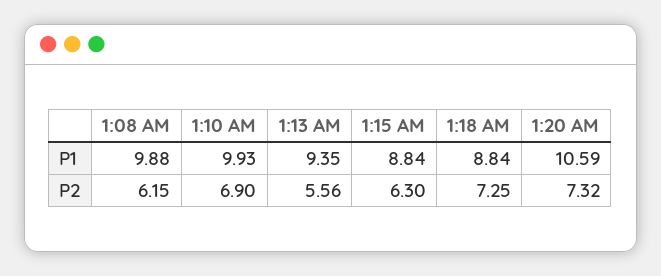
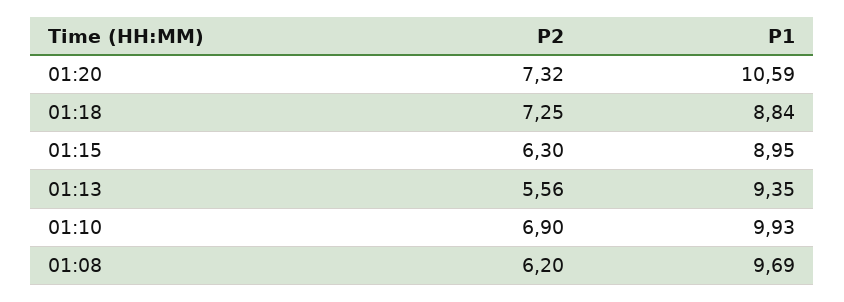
  {
    "1:08 AM": {
-     "P1": 9.88,
+     "P1": 9.69,
-     "P2": 6.15
+     "P2": 6.2
    },
    "1:10 AM": {
      "P1": 9.93,
      "P2": 6.9
    },
    "1:13 AM": {
      "P1": 9.35,
      "P2": 5.56
    },
    "1:15 AM": {
-     "P1": 8.84,
+     "P1": 8.95,
      "P2": 6.3
    },
    "1:18 AM": {
      "P1": 8.84,
      "P2": 7.25
    },
    "1:20 AM": {
      "P1": 10.59,
      "P2": 7.32
    }
  }

